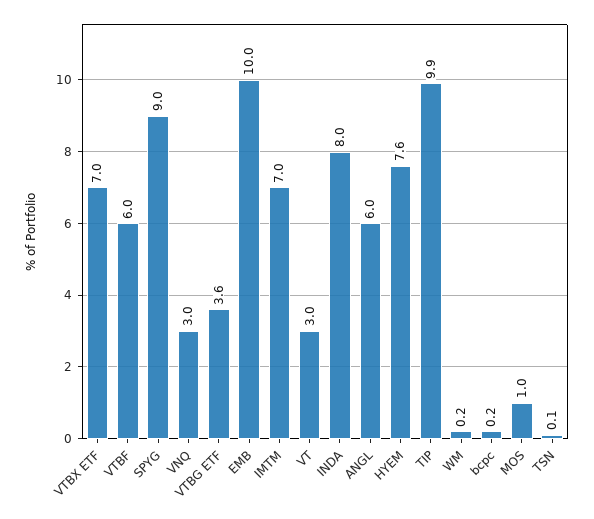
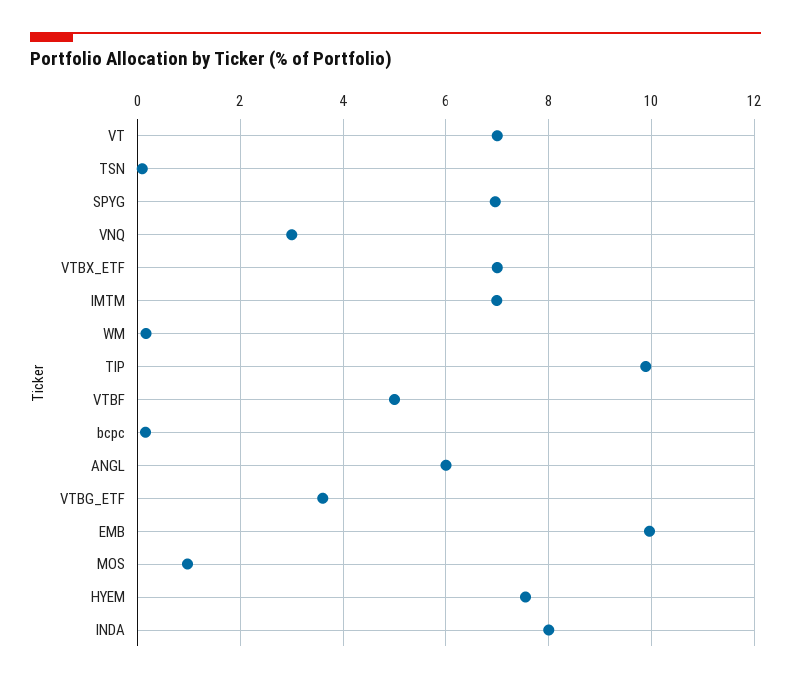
  {
    "VTBX ETF": 7,
-   "VTBF": 6,
+   "VTBF": 5,
-   "SPYG": 9,
+   "SPYG": 7,
    "VNQ": 3,
    "VTBG ETF": 3.6,
    "EMB": 10,
    "IMTM": 7,
-   "VT": 3,
+   "VT": 7,
    "INDA": 8,
    "ANGL": 6,
    "HYEM": 7.6,
    "TIP": 9.9,
    "WM": 0.2,
    "bcpc": 0.2,
    "MOS": 1,
    "TSN": 0.1
  }

